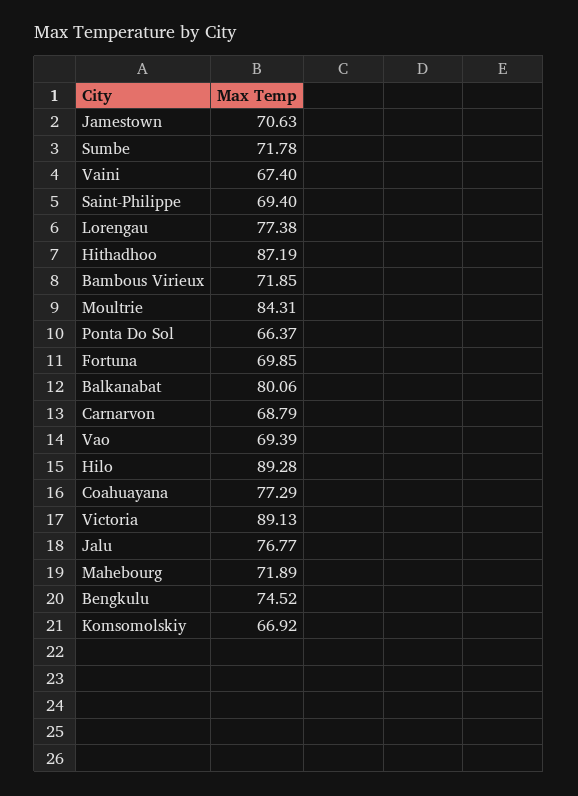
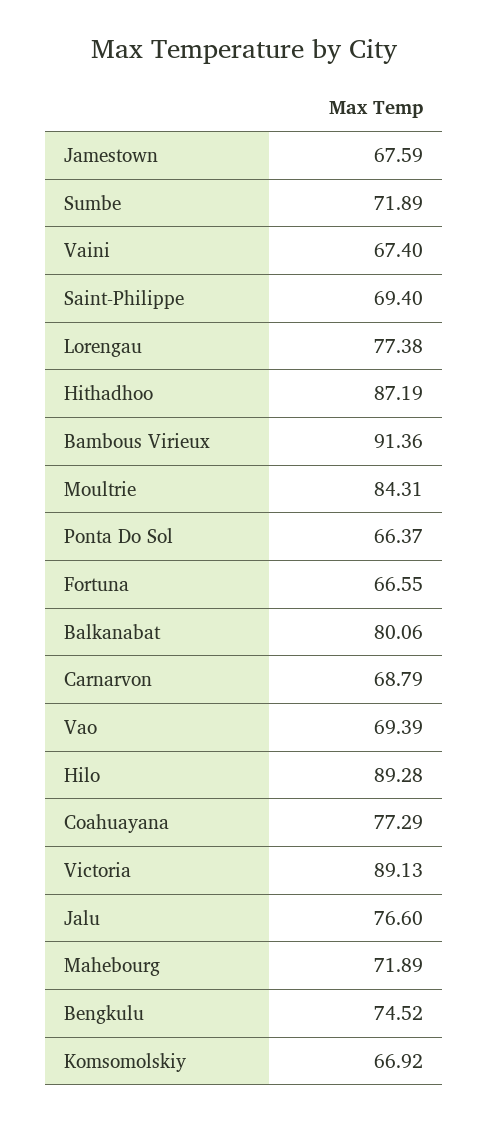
  {
-   "Jamestown": 70.63,
+   "Jamestown": 67.59,
-   "Sumbe": 71.78,
+   "Sumbe": 71.89,
    "Vaini": 67.4,
    "Saint-Philippe": 69.4,
    "Lorengau": 77.38,
    "Hithadhoo": 87.19,
-   "Bambous Virieux": 71.85,
+   "Bambous Virieux": 91.36,
    "Moultrie": 84.31,
    "Ponta Do Sol": 66.37,
-   "Fortuna": 69.85,
+   "Fortuna": 66.55,
    "Balkanabat": 80.06,
    "Carnarvon": 68.79,
    "Vao": 69.39,
    "Hilo": 89.28,
    "Coahuayana": 77.29,
    "Victoria": 89.13,
-   "Jalu": 76.77,
+   "Jalu": 76.6,
    "Mahebourg": 71.89,
    "Bengkulu": 74.52,
    "Komsomolskiy": 66.92
  }

